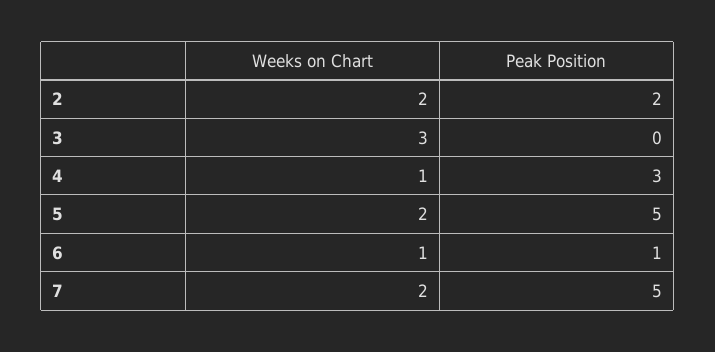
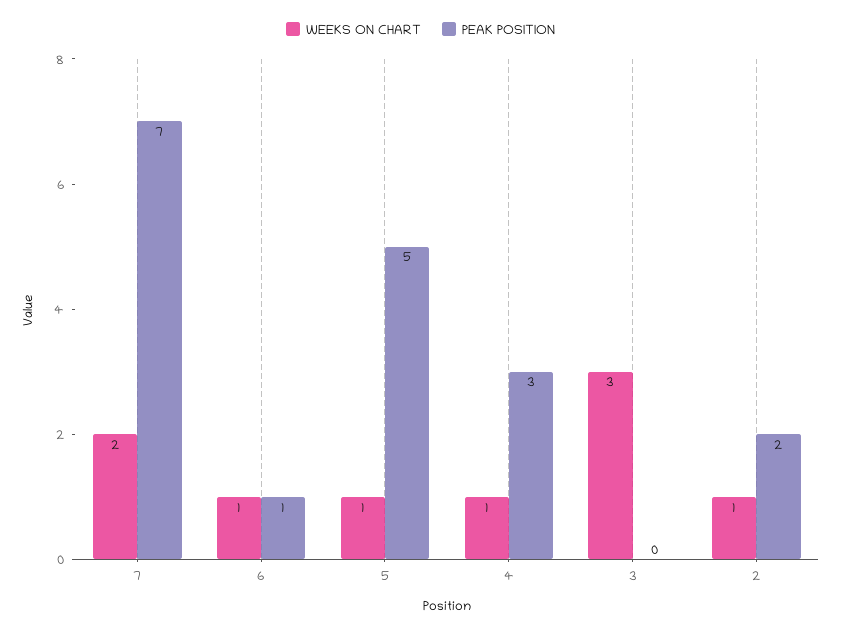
  {
    "Weeks on Chart": {
-     "2": 2,
+     "2": 1,
      "3": 3,
      "4": 1,
-     "5": 2,
+     "5": 1,
      "6": 1,
      "7": 2
    },
    "Peak Position": {
      "2": 2,
      "3": 0,
      "4": 3,
      "5": 5,
      "6": 1,
-     "7": 5
+     "7": 7
    }
  }

